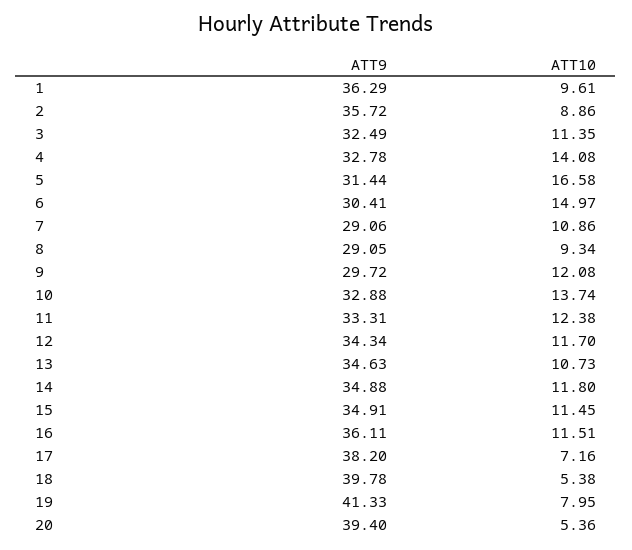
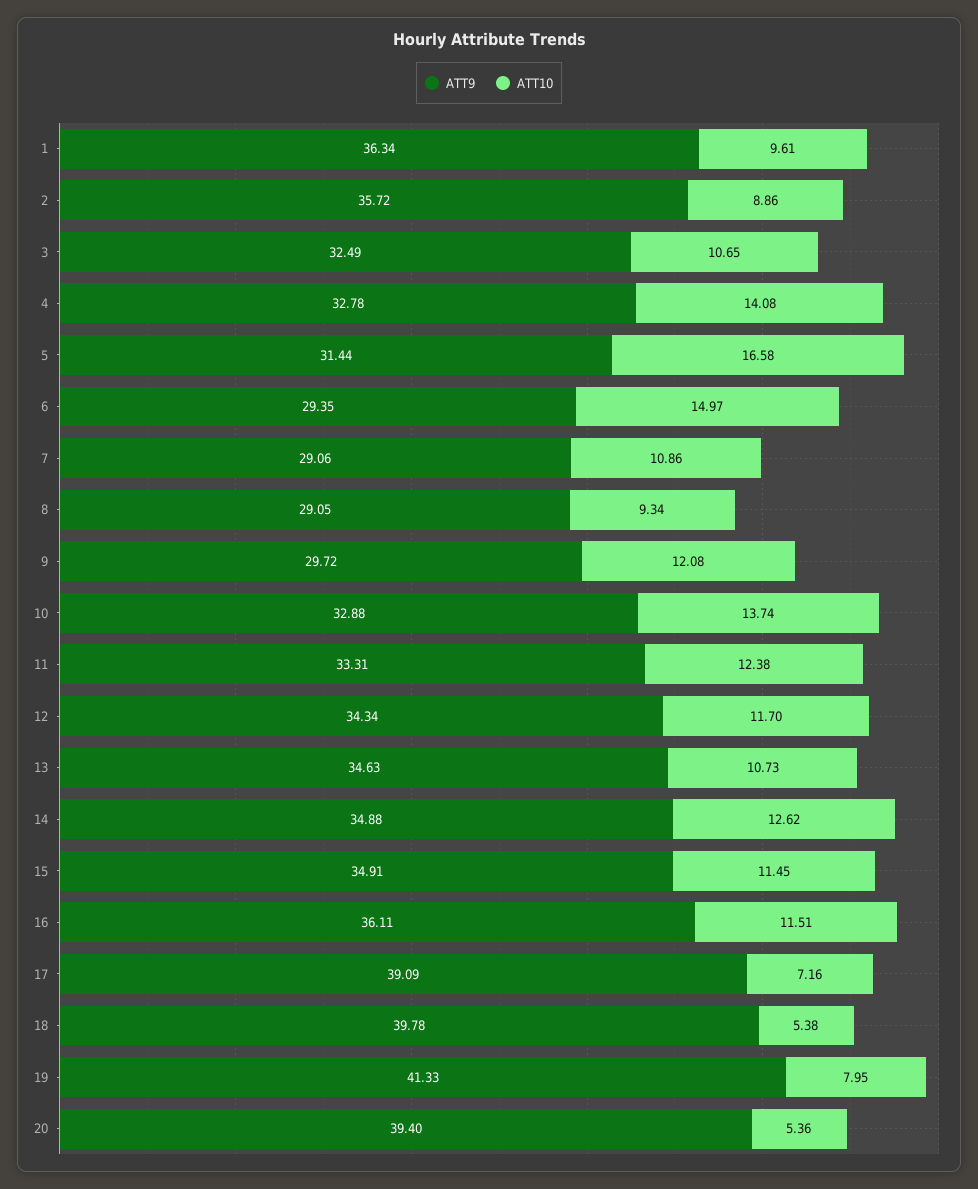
  {
    "ATT9": {
-     "1": 36.29,
+     "1": 36.34,
      "2": 35.72,
      "3": 32.49,
      "4": 32.78,
      "5": 31.44,
-     "6": 30.41,
+     "6": 29.35,
      "7": 29.06,
      "8": 29.05,
      "9": 29.72,
      "10": 32.88,
      "11": 33.31,
      "12": 34.34,
      "13": 34.63,
      "14": 34.88,
      "15": 34.91,
      "16": 36.11,
-     "17": 38.2,
+     "17": 39.09,
      "18": 39.78,
      "19": 41.33,
      "20": 39.4
    },
    "ATT10": {
      "1": 9.61,
      "2": 8.86,
-     "3": 11.35,
+     "3": 10.65,
      "4": 14.08,
      "5": 16.58,
      "6": 14.97,
      "7": 10.86,
      "8": 9.34,
      "9": 12.08,
      "10": 13.74,
      "11": 12.38,
      "12": 11.7,
      "13": 10.73,
-     "14": 11.8,
+     "14": 12.62,
      "15": 11.45,
      "16": 11.51,
      "17": 7.16,
      "18": 5.38,
      "19": 7.95,
      "20": 5.36
    }
  }

